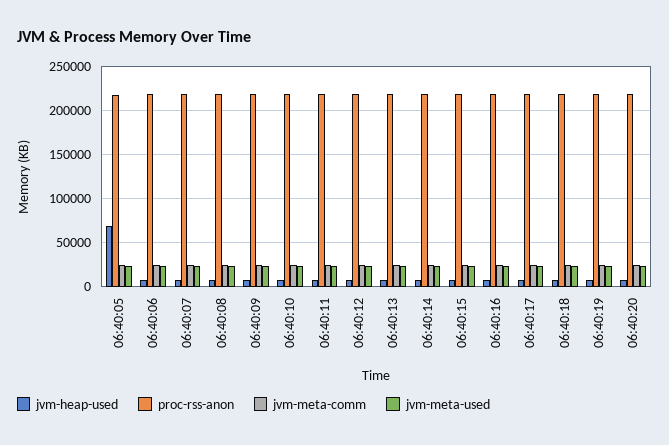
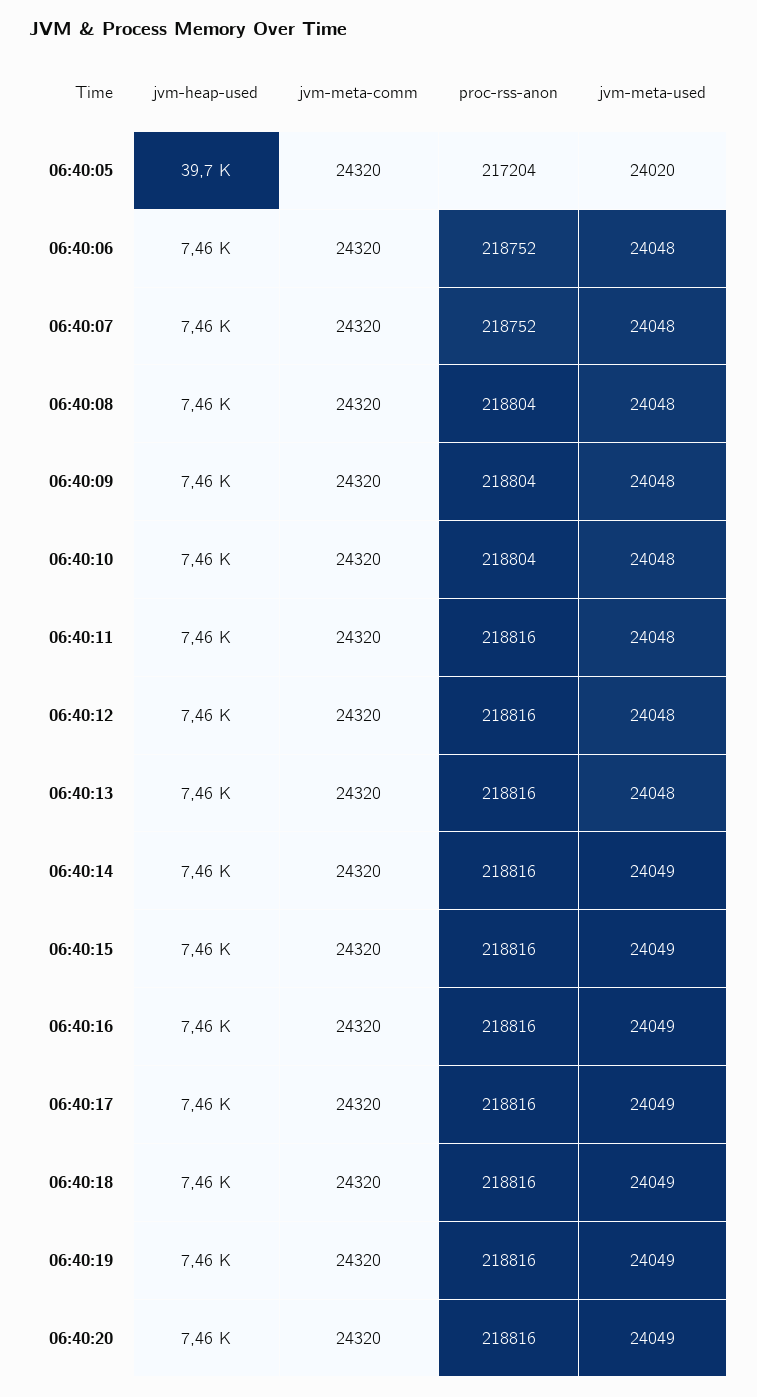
  {
    "jvm-heap-used": {
-     "06:40:05": 70000,
+     "06:40:05": 39700,
      "06:40:06": 7460,
      "06:40:07": 7460,
      "06:40:08": 7460,
      "06:40:09": 7460,
      "06:40:10": 7460,
      "06:40:11": 7460,
      "06:40:12": 7460,
      "06:40:13": 7460,
      "06:40:14": 7460,
      "06:40:15": 7460,
      "06:40:16": 7460,
      "06:40:17": 7460,
      "06:40:18": 7460,
      "06:40:19": 7460,
      "06:40:20": 7460
    },
    "proc-rss-anon": {
      "06:40:05": 217204,
      "06:40:06": 218752,
      "06:40:07": 218752,
      "06:40:08": 218804,
      "06:40:09": 218804,
      "06:40:10": 218804,
      "06:40:11": 218816,
      "06:40:12": 218816,
      "06:40:13": 218816,
      "06:40:14": 218816,
      "06:40:15": 218816,
      "06:40:16": 218816,
      "06:40:17": 218816,
      "06:40:18": 218816,
      "06:40:19": 218816,
      "06:40:20": 218816
    },
    "jvm-meta-comm": {
      "06:40:05": 24320,
      "06:40:06": 24320,
      "06:40:07": 24320,
      "06:40:08": 24320,
      "06:40:09": 24320,
      "06:40:10": 24320,
      "06:40:11": 24320,
      "06:40:12": 24320,
      "06:40:13": 24320,
      "06:40:14": 24320,
      "06:40:15": 24320,
      "06:40:16": 24320,
      "06:40:17": 24320,
      "06:40:18": 24320,
      "06:40:19": 24320,
      "06:40:20": 24320
    },
    "jvm-meta-used": {
      "06:40:05": 24020,
      "06:40:06": 24048,
      "06:40:07": 24048,
      "06:40:08": 24048,
      "06:40:09": 24048,
      "06:40:10": 24048,
      "06:40:11": 24048,
      "06:40:12": 24048,
      "06:40:13": 24048,
      "06:40:14": 24049,
      "06:40:15": 24049,
      "06:40:16": 24049,
      "06:40:17": 24049,
      "06:40:18": 24049,
      "06:40:19": 24049,
      "06:40:20": 24049
    }
  }

